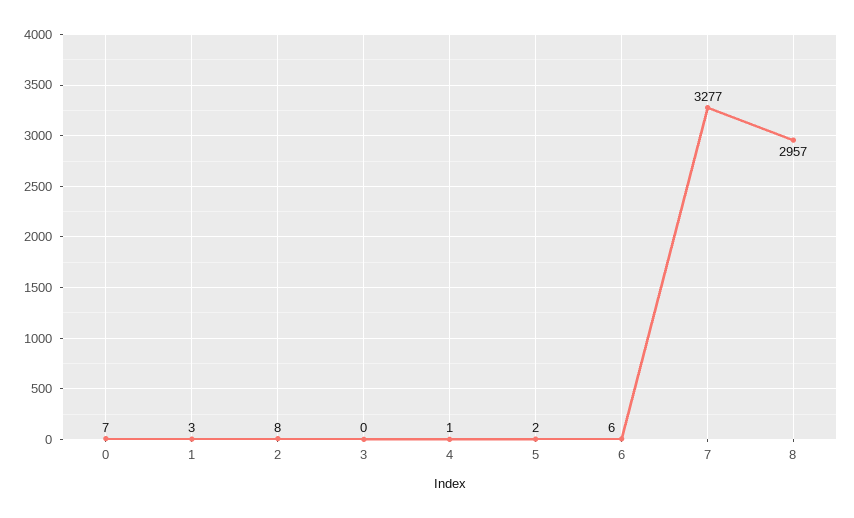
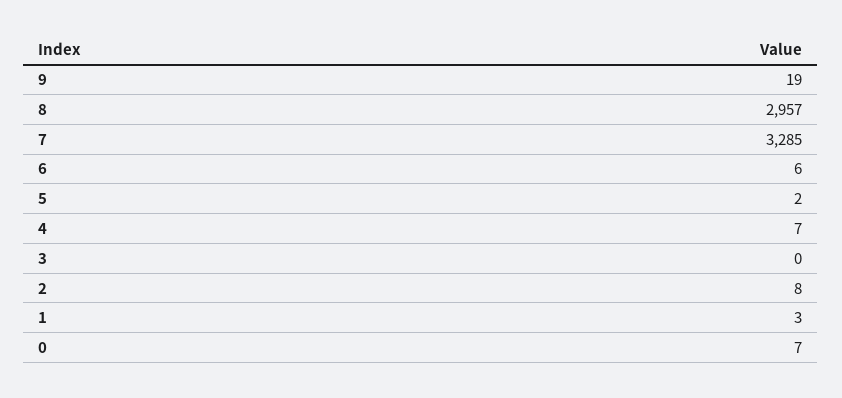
  {
    "0": 7,
    "1": 3,
    "2": 8,
    "3": 0,
-   "4": 1,
+   "4": 7,
    "5": 2,
    "6": 6,
-   "7": 3277,
+   "7": 3285,
-   "8": 2957
+   "8": 2957,
+   "9": 19
  }

